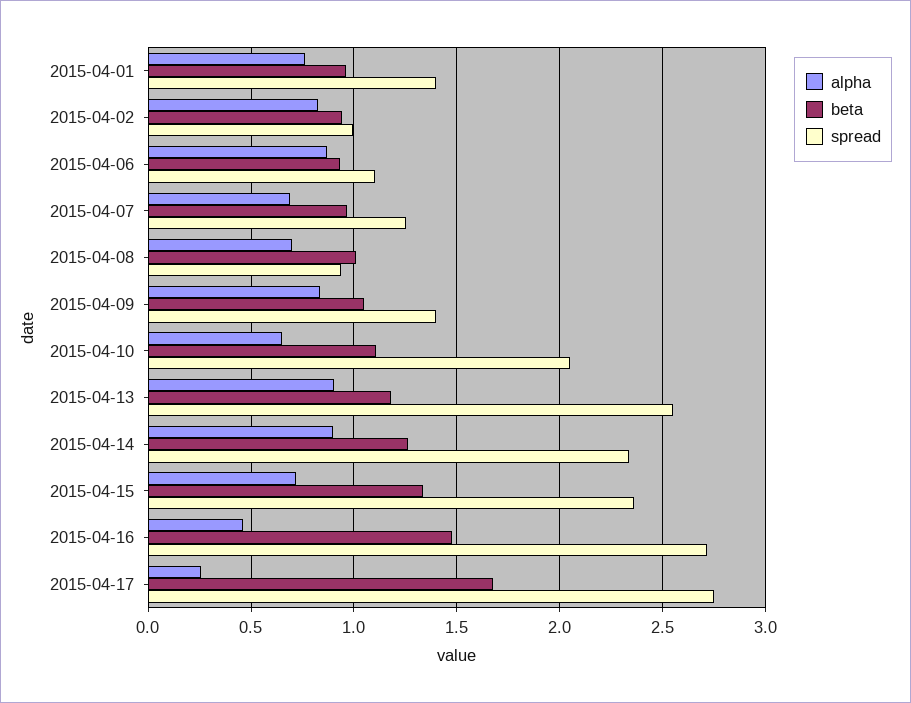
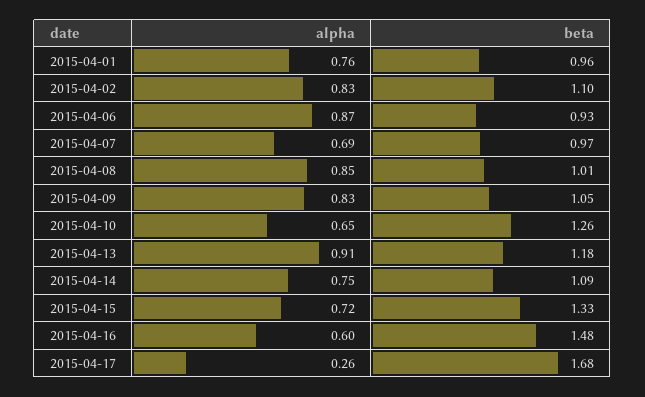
  {
    "alpha": {
      "2015-04-01": 0.76,
      "2015-04-02": 0.83,
      "2015-04-06": 0.87,
      "2015-04-07": 0.69,
-     "2015-04-08": 0.7,
+     "2015-04-08": 0.85,
      "2015-04-09": 0.83,
      "2015-04-10": 0.65,
      "2015-04-13": 0.91,
-     "2015-04-14": 0.9,
+     "2015-04-14": 0.75,
      "2015-04-15": 0.72,
-     "2015-04-16": 0.45,
+     "2015-04-16": 0.6,
      "2015-04-17": 0.26
    },
    "beta": {
      "2015-04-01": 0.96,
-     "2015-04-02": 0.95,
+     "2015-04-02": 1.1,
      "2015-04-06": 0.93,
      "2015-04-07": 0.97,
      "2015-04-08": 1.01,
      "2015-04-09": 1.05,
-     "2015-04-10": 1.1,
+     "2015-04-10": 1.26,
      "2015-04-13": 1.18,
-     "2015-04-14": 1.25,
+     "2015-04-14": 1.09,
      "2015-04-15": 1.33,
      "2015-04-16": 1.48,
      "2015-04-17": 1.68
-   },
+   }
-   "spread": {
-     "2015-04-01": 1.4,
-     "2015-04-02": 1,
-     "2015-04-06": 1.1,
-     "2015-04-07": 1.25,
-     "2015-04-08": 0.95,
-     "2015-04-09": 1.4,
-     "2015-04-10": 2.05,
-     "2015-04-13": 2.55,
-     "2015-04-14": 2.35,
-     "2015-04-15": 2.35,
-     "2015-04-16": 2.7,
-     "2015-04-17": 2.75
-   }
  }

